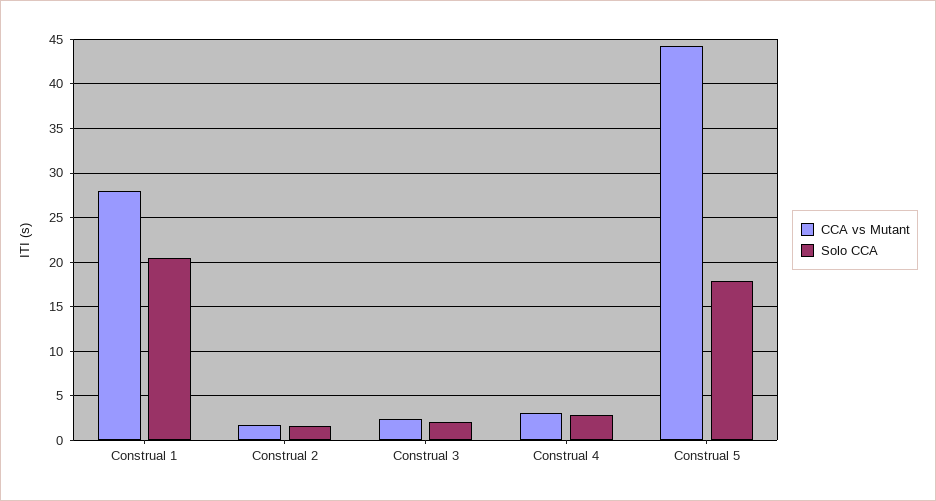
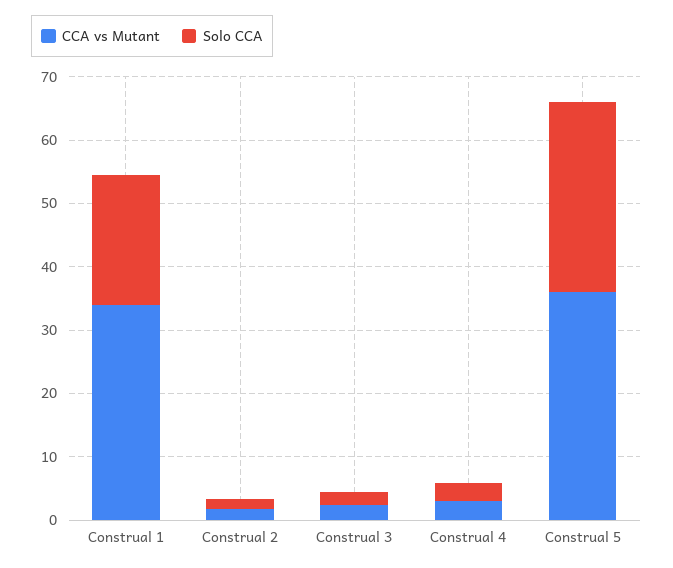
  {
    "CCA vs Mutant": {
-     "Construal 1": 28,
+     "Construal 1": 34,
      "Construal 2": 2,
      "Construal 3": 2,
      "Construal 4": 3,
-     "Construal 5": 44
+     "Construal 5": 36
    },
    "Solo CCA": {
      "Construal 1": 21,
      "Construal 2": 2,
      "Construal 3": 2,
      "Construal 4": 3,
-     "Construal 5": 18
+     "Construal 5": 30
    }
  }

